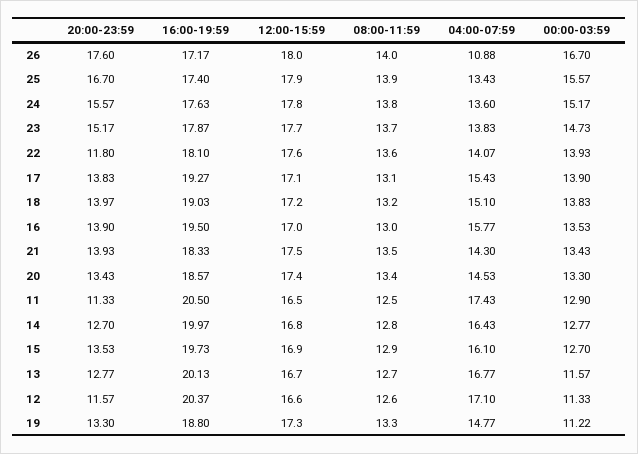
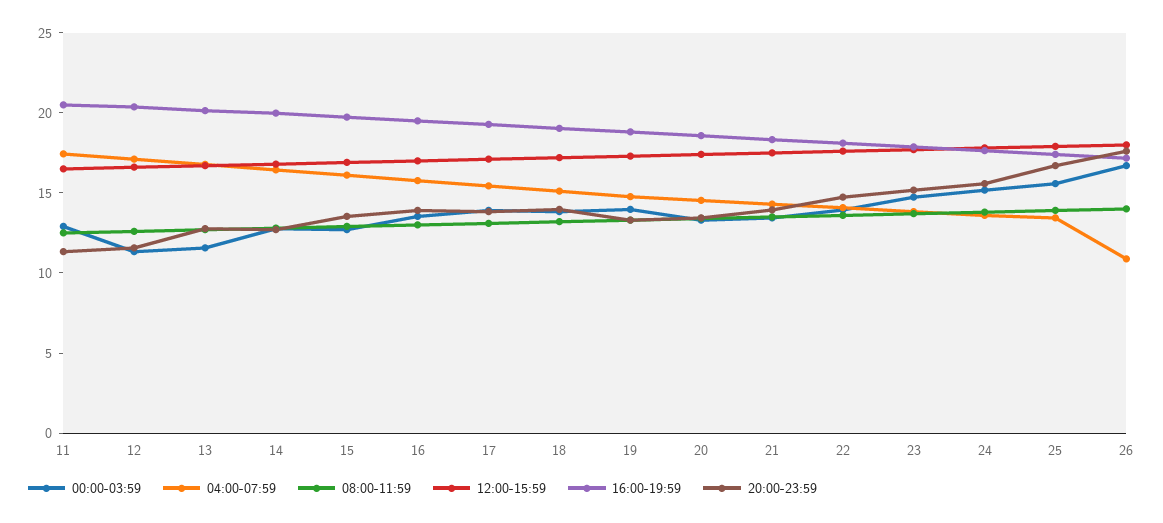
  {
    "20:00-23:59": {
      "26": 17.6,
      "25": 16.7,
      "24": 15.57,
      "23": 15.17,
-     "22": 11.8,
+     "22": 15,
      "17": 13.83,
      "18": 13.97,
      "16": 13.9,
      "21": 13.93,
      "20": 13.43,
      "11": 11.33,
      "14": 12.7,
      "15": 13.53,
      "13": 12.77,
      "12": 11.57,
      "19": 13.3
    },
    "16:00-19:59": {
      "26": 17.17,
      "25": 17.4,
      "24": 17.63,
      "23": 17.87,
      "22": 18.1,
      "17": 19.27,
      "18": 19.03,
      "16": 19.5,
      "21": 18.33,
      "20": 18.57,
      "11": 20.5,
      "14": 19.97,
      "15": 19.73,
      "13": 20.13,
      "12": 20.37,
      "19": 18.8
    },
    "12:00-15:59": {
      "26": 18,
      "25": 17.9,
      "24": 17.8,
      "23": 17.7,
      "22": 17.6,
      "17": 17.1,
      "18": 17.2,
      "16": 17,
      "21": 17.5,
      "20": 17.4,
      "11": 16.5,
      "14": 16.8,
      "15": 16.9,
      "13": 16.7,
      "12": 16.6,
      "19": 17.3
    },
    "08:00-11:59": {
      "26": 14,
      "25": 13.9,
      "24": 13.8,
      "23": 13.7,
      "22": 13.6,
      "17": 13.1,
      "18": 13.2,
      "16": 13,
      "21": 13.5,
      "20": 13.4,
      "11": 12.5,
      "14": 12.8,
      "15": 12.9,
      "13": 12.7,
      "12": 12.6,
      "19": 13.3
    },
    "04:00-07:59": {
      "26": 10.88,
      "25": 13.43,
      "24": 13.6,
      "23": 13.83,
      "22": 14.07,
      "17": 15.43,
      "18": 15.1,
      "16": 15.77,
      "21": 14.3,
      "20": 14.53,
      "11": 17.43,
      "14": 16.43,
      "15": 16.1,
      "13": 16.77,
      "12": 17.1,
      "19": 14.77
    },
    "00:00-03:59": {
      "26": 16.7,
      "25": 15.57,
      "24": 15.17,
      "23": 14.73,
      "22": 13.93,
      "17": 13.9,
      "18": 13.83,
      "16": 13.53,
      "21": 13.43,
      "20": 13.3,
      "11": 12.9,
      "14": 12.77,
      "15": 12.7,
      "13": 11.57,
      "12": 11.33,
-     "19": 11.22
+     "19": 14
    }
  }

